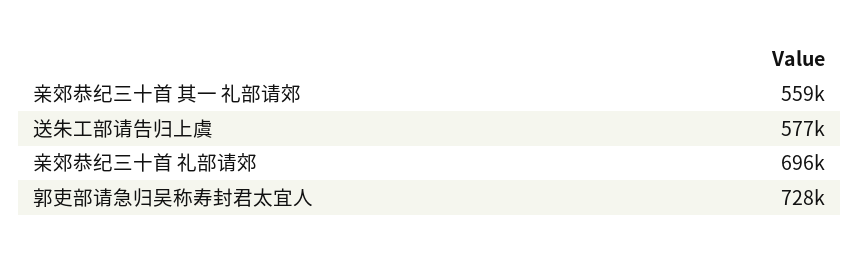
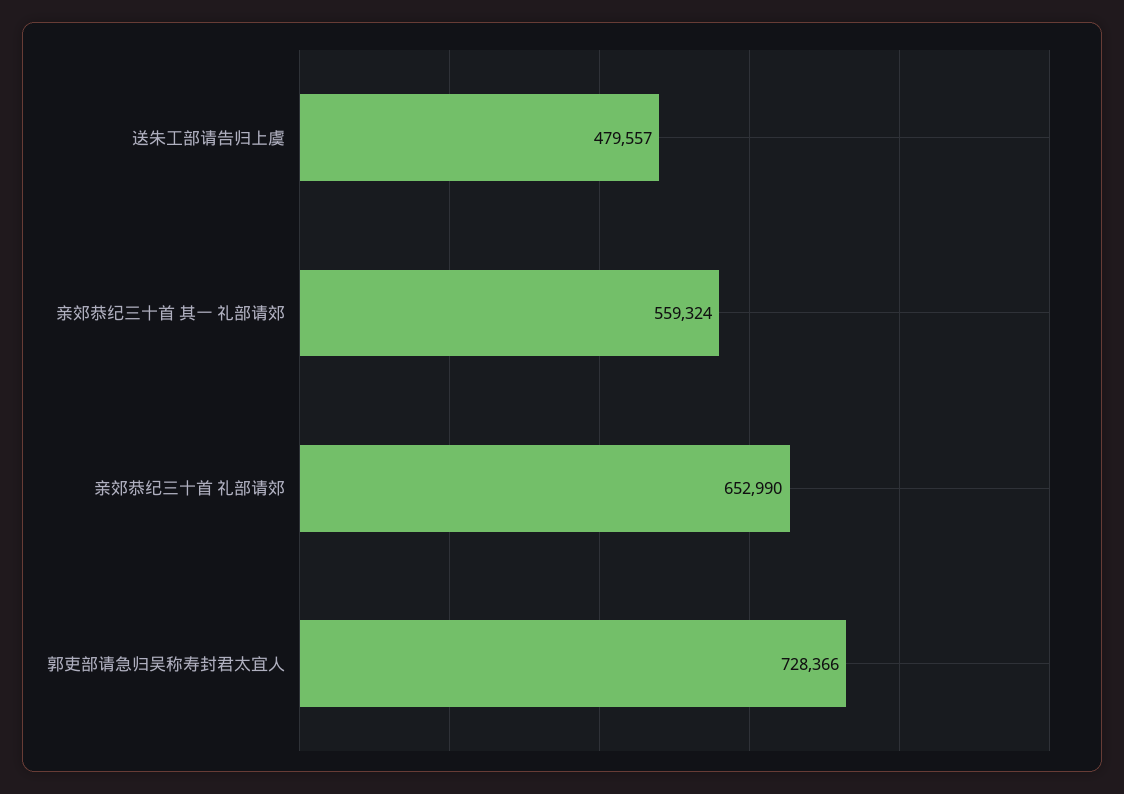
  {
    "亲郊恭纪三十首 其一 礼部请郊": 559324,
-   "送朱工部请告归上虞": 577000,
+   "送朱工部请告归上虞": 479557,
-   "亲郊恭纪三十首 礼部请郊": 696000,
+   "亲郊恭纪三十首 礼部请郊": 652990,
    "郭吏部请急归吴称寿封君太宜人": 728366
  }

